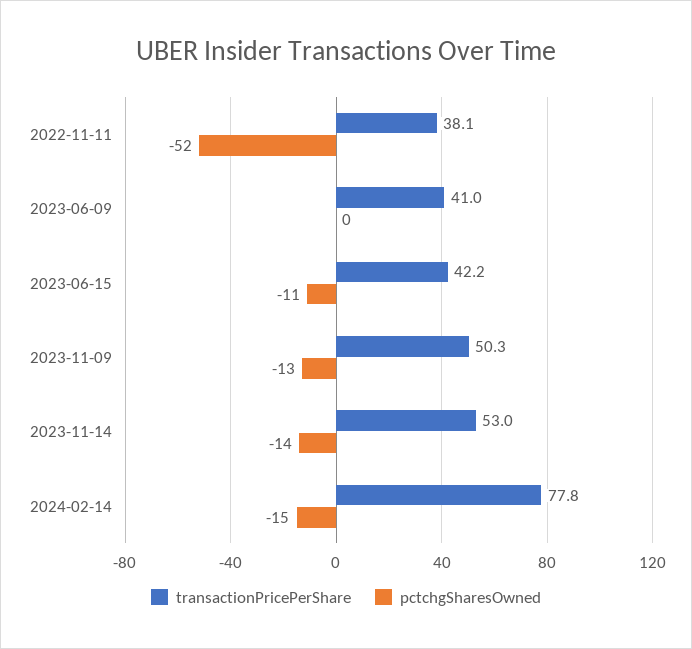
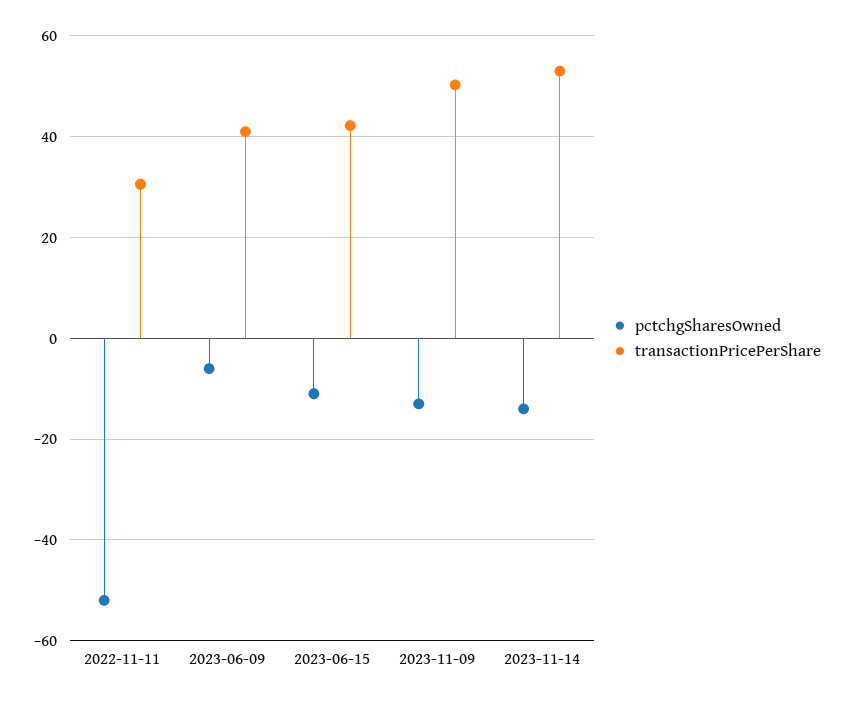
  {
    "transactionPricePerShare": {
-     "2022-11-11": 38.1,
+     "2022-11-11": 30,
      "2023-06-09": 41,
      "2023-06-15": 42.2,
      "2023-11-09": 50.3,
-     "2023-11-14": 53,
+     "2023-11-14": 53
-     "2024-02-14": 77.8
    },
    "pctchgSharesOwned": {
      "2022-11-11": -52,
-     "2023-06-09": 0,
+     "2023-06-09": -6,
      "2023-06-15": -11,
      "2023-11-09": -13,
-     "2023-11-14": -14,
+     "2023-11-14": -14
-     "2024-02-14": -15
    }
  }

